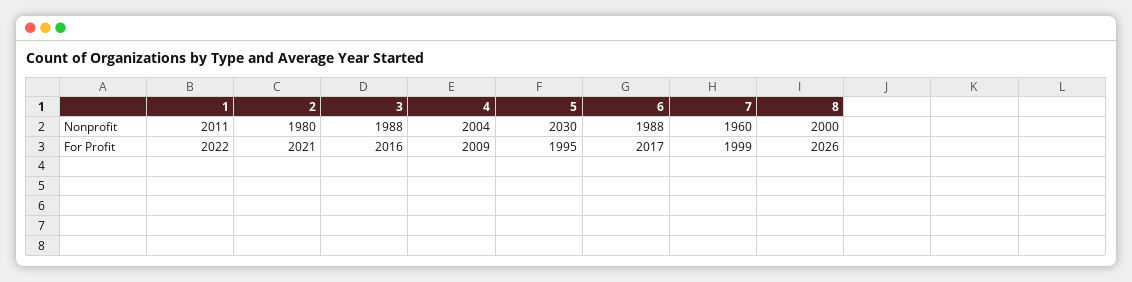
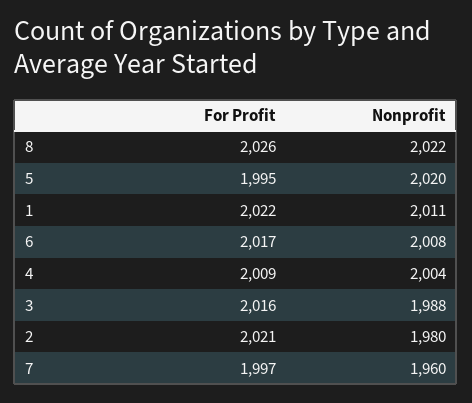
  {
    "1": {
      "Nonprofit": 2011,
      "For Profit": 2022
    },
    "2": {
      "Nonprofit": 1980,
      "For Profit": 2021
    },
    "3": {
      "Nonprofit": 1988,
      "For Profit": 2016
    },
    "4": {
      "Nonprofit": 2004,
      "For Profit": 2009
    },
    "5": {
-     "Nonprofit": 2030,
+     "Nonprofit": 2020,
      "For Profit": 1995
    },
    "6": {
-     "Nonprofit": 1988,
+     "Nonprofit": 2008,
      "For Profit": 2017
    },
    "7": {
      "Nonprofit": 1960,
-     "For Profit": 1999
+     "For Profit": 1997
    },
    "8": {
-     "Nonprofit": 2000,
+     "Nonprofit": 2022,
      "For Profit": 2026
    }
  }

